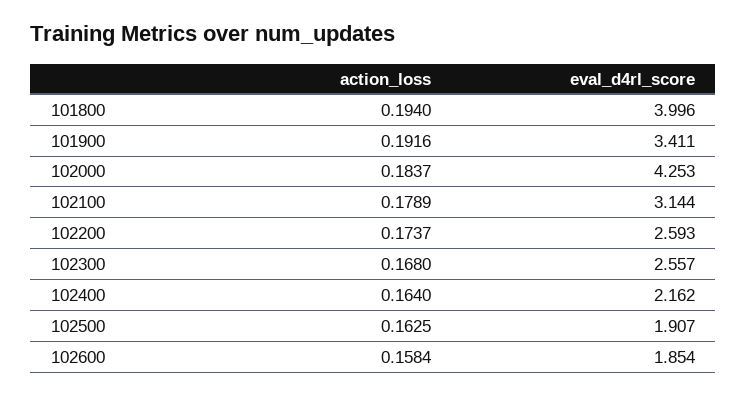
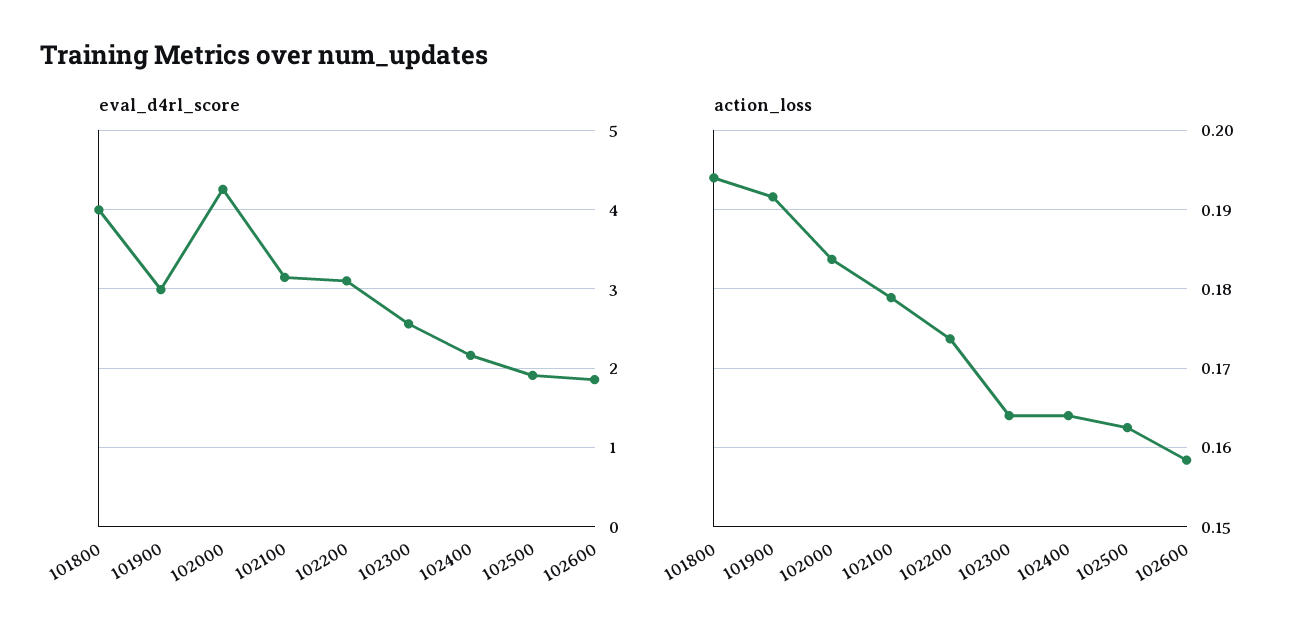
  {
    "action_loss": {
      "101800": 0.194,
      "101900": 0.1916,
      "102000": 0.1837,
      "102100": 0.1789,
      "102200": 0.1737,
-     "102300": 0.168,
+     "102300": 0.164,
      "102400": 0.164,
      "102500": 0.1625,
      "102600": 0.1584
    },
    "eval_d4rl_score": {
      "101800": 3.996,
-     "101900": 3.411,
+     "101900": 3,
      "102000": 4.253,
      "102100": 3.144,
-     "102200": 2.593,
+     "102200": 3.1,
      "102300": 2.557,
      "102400": 2.162,
      "102500": 1.907,
      "102600": 1.854
    }
  }

